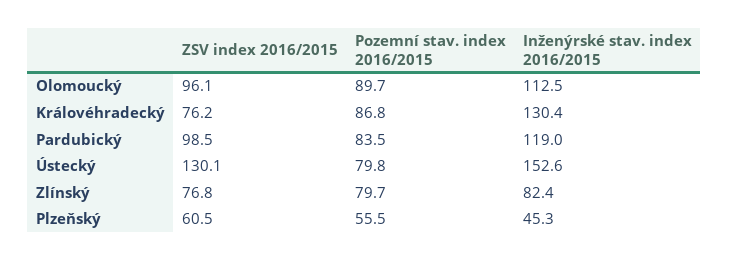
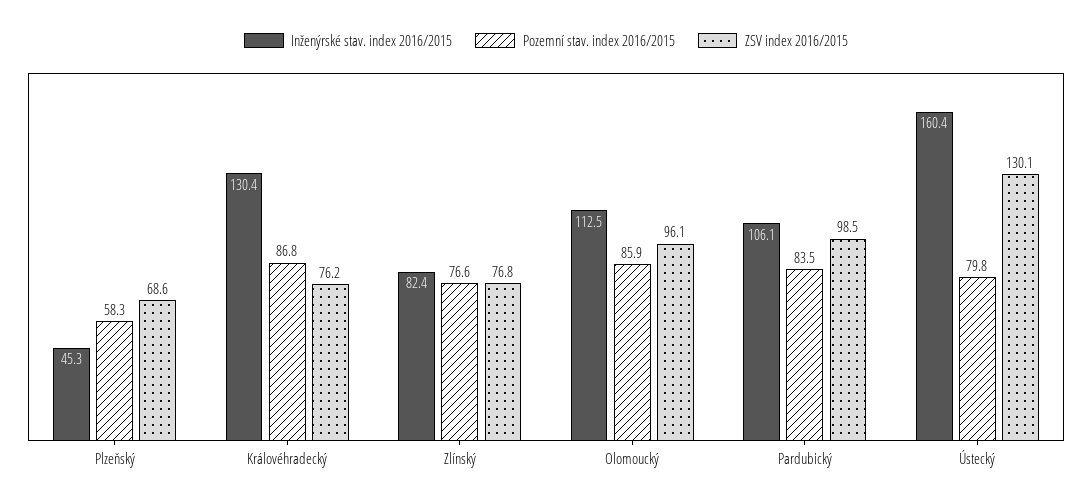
  {
    "ZSV index 2016/2015": {
      "Olomoucký": 96.1,
      "Královéhradecký": 76.2,
      "Pardubický": 98.5,
      "Ústecký": 130.1,
      "Zlínský": 76.8,
-     "Plzeňský": 60.5
+     "Plzeňský": 68.6
    },
    "Pozemní stav. index 2016/2015": {
-     "Olomoucký": 89.7,
+     "Olomoucký": 85.9,
      "Královéhradecký": 86.8,
      "Pardubický": 83.5,
      "Ústecký": 79.8,
-     "Zlínský": 79.7,
+     "Zlínský": 76.6,
-     "Plzeňský": 55.5
+     "Plzeňský": 58.3
    },
    "Inženýrské stav. index 2016/2015": {
      "Olomoucký": 112.5,
      "Královéhradecký": 130.4,
-     "Pardubický": 119,
+     "Pardubický": 106.1,
-     "Ústecký": 152.6,
+     "Ústecký": 160.4,
      "Zlínský": 82.4,
      "Plzeňský": 45.3
    }
  }

